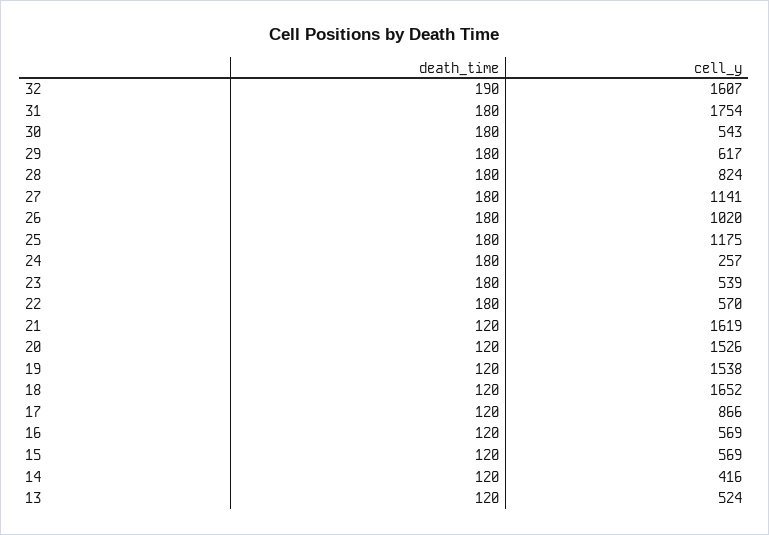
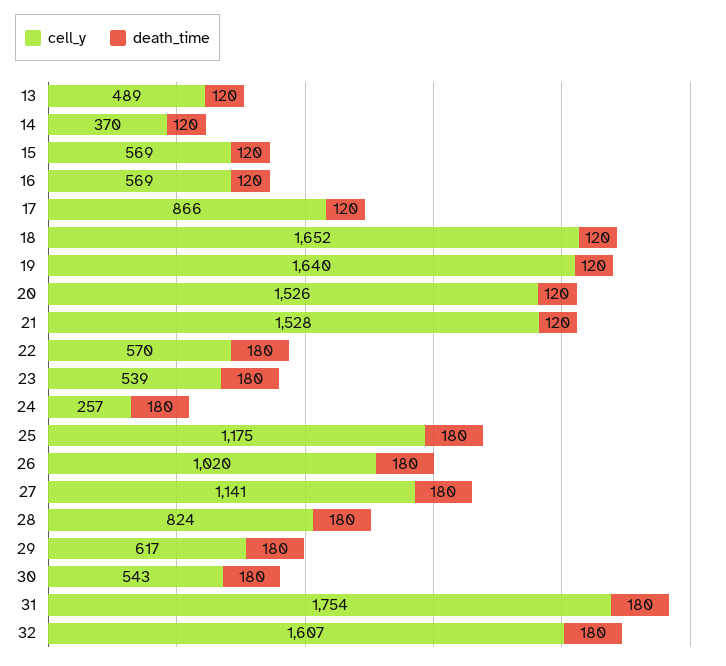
  {
    "death_time": {
-     "32": 190,
+     "32": 180,
      "31": 180,
      "30": 180,
      "29": 180,
      "28": 180,
      "27": 180,
      "26": 180,
      "25": 180,
      "24": 180,
      "23": 180,
      "22": 180,
      "21": 120,
      "20": 120,
      "19": 120,
      "18": 120,
      "17": 120,
      "16": 120,
      "15": 120,
      "14": 120,
      "13": 120
    },
    "cell_y": {
      "32": 1607,
      "31": 1754,
      "30": 543,
      "29": 617,
      "28": 824,
      "27": 1141,
      "26": 1020,
      "25": 1175,
      "24": 257,
      "23": 539,
      "22": 570,
-     "21": 1619,
+     "21": 1528,
      "20": 1526,
-     "19": 1538,
+     "19": 1640,
      "18": 1652,
      "17": 866,
      "16": 569,
      "15": 569,
-     "14": 416,
+     "14": 370,
-     "13": 524
+     "13": 489
    }
  }

